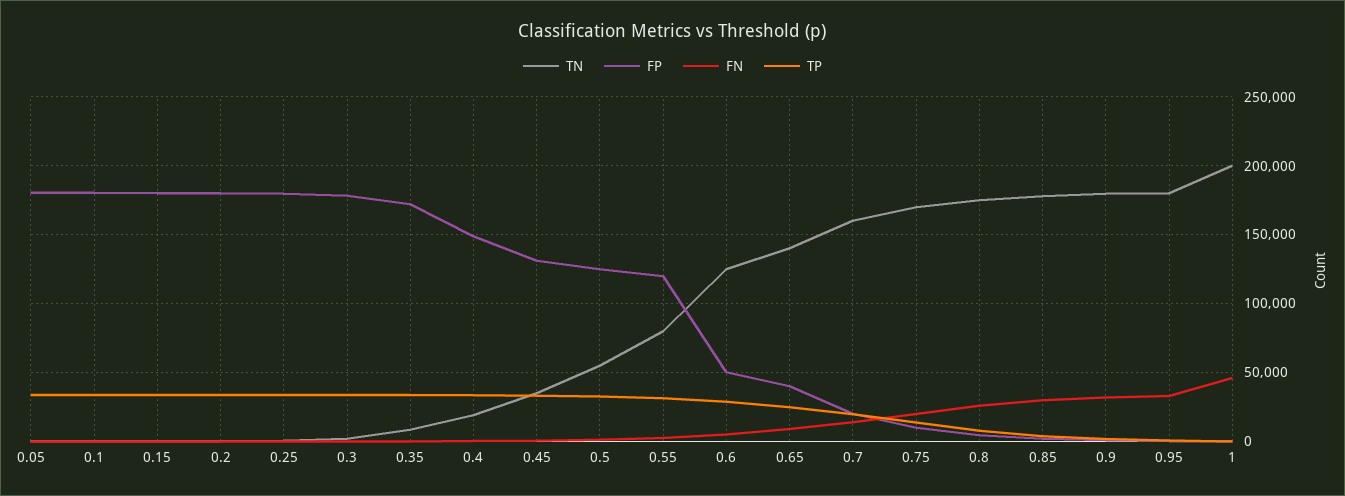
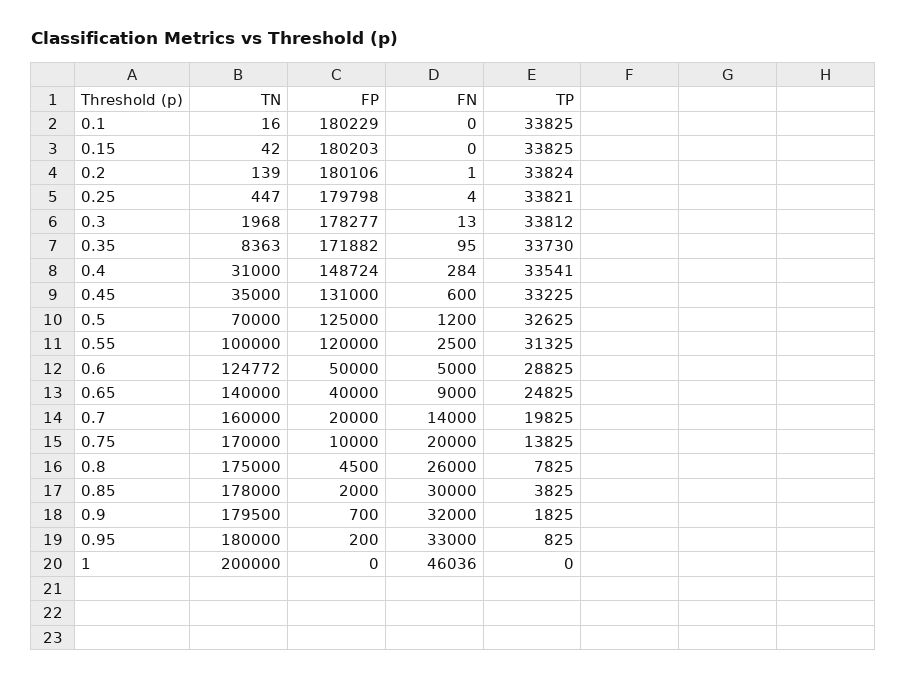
  {
    "TN": {
-     "0.05": 0,
      "0.1": 16,
      "0.15": 42,
      "0.2": 139,
      "0.25": 447,
      "0.3": 1968,
      "0.35": 8363,
-     "0.4": 20000,
+     "0.4": 31000,
      "0.45": 35000,
-     "0.5": 55000,
+     "0.5": 70000,
-     "0.55": 80000,
+     "0.55": 100000,
      "0.6": 124772,
      "0.65": 140000,
      "0.7": 160000,
      "0.75": 170000,
      "0.8": 175000,
      "0.85": 178000,
      "0.9": 179500,
      "0.95": 180000,
      "1": 200000
    },
    "FP": {
-     "0.05": 180000,
      "0.1": 180229,
      "0.15": 180203,
      "0.2": 180106,
      "0.25": 179798,
      "0.3": 178277,
      "0.35": 171882,
      "0.4": 148724,
      "0.45": 131000,
      "0.5": 125000,
      "0.55": 120000,
      "0.6": 50000,
      "0.65": 40000,
      "0.7": 20000,
      "0.75": 10000,
      "0.8": 4500,
      "0.85": 2000,
      "0.9": 700,
      "0.95": 200,
      "1": 0
    },
    "FN": {
-     "0.05": 0,
      "0.1": 0,
      "0.15": 0,
      "0.2": 1,
      "0.25": 4,
      "0.3": 13,
      "0.35": 95,
      "0.4": 284,
      "0.45": 600,
      "0.5": 1200,
      "0.55": 2500,
      "0.6": 5000,
      "0.65": 9000,
      "0.7": 14000,
      "0.75": 20000,
      "0.8": 26000,
      "0.85": 30000,
      "0.9": 32000,
      "0.95": 33000,
      "1": 46036
    },
    "TP": {
-     "0.05": 35000,
      "0.1": 33825,
      "0.15": 33825,
      "0.2": 33824,
      "0.25": 33821,
      "0.3": 33812,
      "0.35": 33730,
      "0.4": 33541,
      "0.45": 33225,
      "0.5": 32625,
      "0.55": 31325,
      "0.6": 28825,
      "0.65": 24825,
      "0.7": 19825,
      "0.75": 13825,
      "0.8": 7825,
      "0.85": 3825,
      "0.9": 1825,
      "0.95": 825,
      "1": 0
    }
  }

